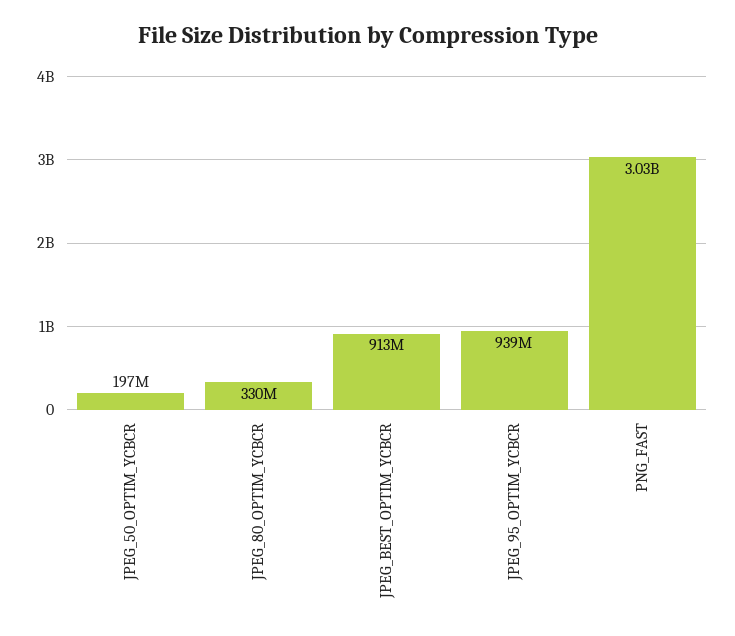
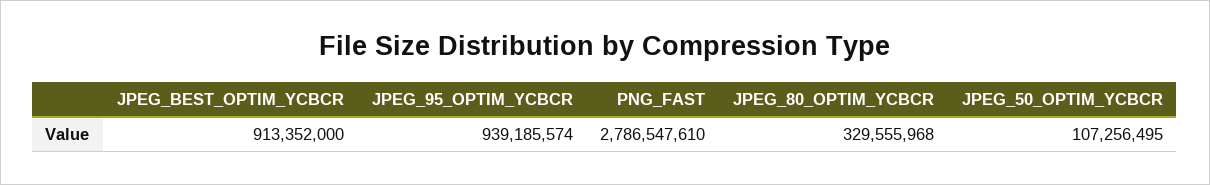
  {
-   "JPEG_50_OPTIM_YCBCR": 197000000,
+   "JPEG_50_OPTIM_YCBCR": 107256495,
    "JPEG_80_OPTIM_YCBCR": 329555968,
    "JPEG_BEST_OPTIM_YCBCR": 913352000,
    "JPEG_95_OPTIM_YCBCR": 939185574,
-   "PNG_FAST": 3030000000
+   "PNG_FAST": 2786547610
  }

